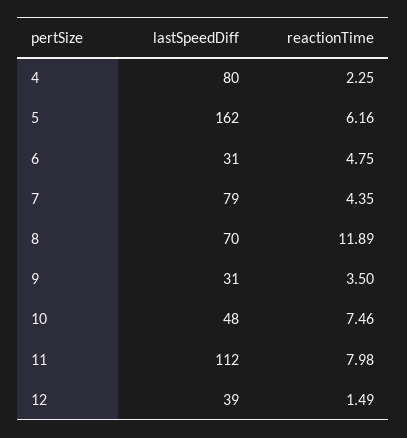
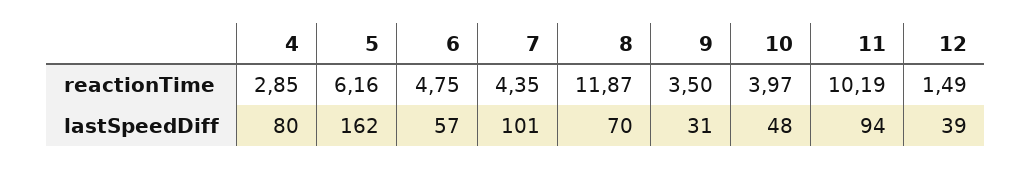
  {
    "lastSpeedDiff": {
      "4": 80,
      "5": 162,
-     "6": 31,
+     "6": 57,
-     "7": 79,
+     "7": 101,
      "8": 70,
      "9": 31,
      "10": 48,
-     "11": 112,
+     "11": 94,
      "12": 39
    },
    "reactionTime": {
-     "4": 2.25,
+     "4": 2.85,
      "5": 6.16,
      "6": 4.75,
      "7": 4.35,
-     "8": 11.89,
+     "8": 11.87,
      "9": 3.5,
-     "10": 7.46,
+     "10": 3.97,
-     "11": 7.98,
+     "11": 10.19,
      "12": 1.49
    }
  }

